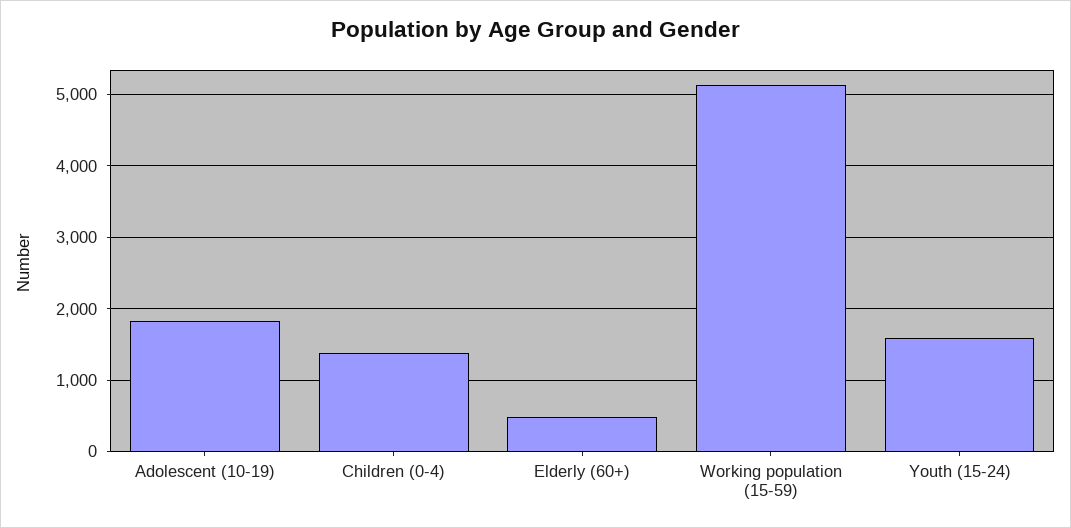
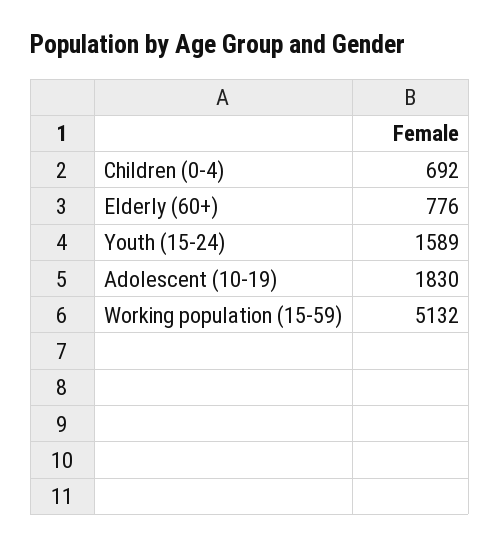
  {
    "Adolescent (10-19)": 1830,
-   "Children (0-4)": 1400,
+   "Children (0-4)": 692,
-   "Elderly (60+)": 500,
+   "Elderly (60+)": 776,
    "Working population (15-59)": 5132,
    "Youth (15-24)": 1589
  }

